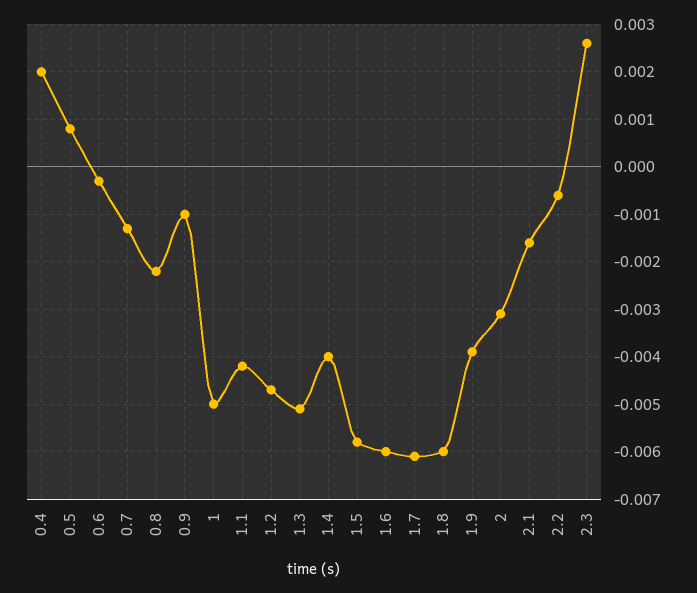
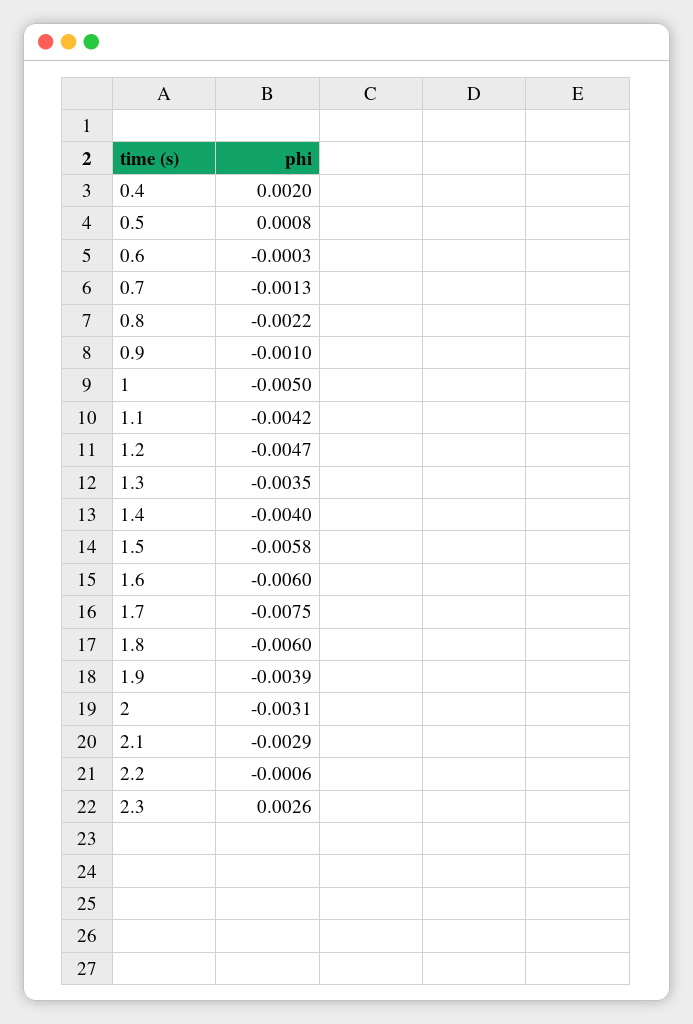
  {
    "0.4": 0.002,
    "0.5": 0.0008,
    "0.6": -0.0003,
    "0.7": -0.0013,
    "0.8": -0.0022,
    "0.9": -0.001,
    "1": -0.005,
    "1.1": -0.0042,
    "1.2": -0.0047,
-   "1.3": -0.005,
+   "1.3": -0.0035,
    "1.4": -0.004,
    "1.5": -0.0058,
    "1.6": -0.006,
-   "1.7": -0.006,
+   "1.7": -0.0075,
    "1.8": -0.006,
    "1.9": -0.0039,
    "2": -0.0031,
-   "2.1": -0.0015,
+   "2.1": -0.0029,
    "2.2": -0.0006,
    "2.3": 0.0026
  }

